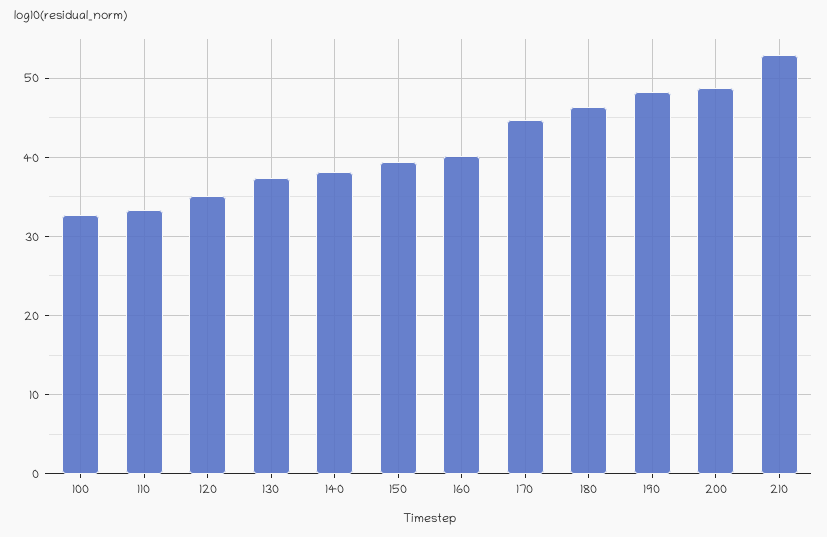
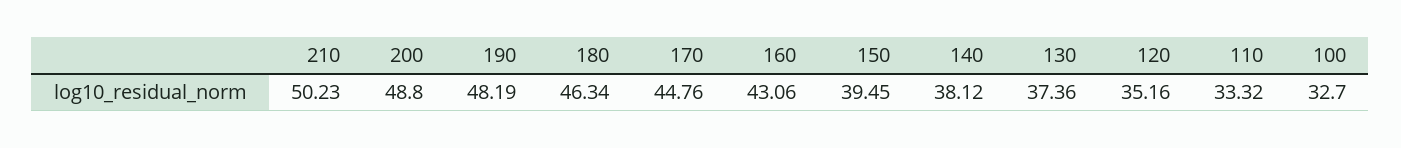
  {
    "100": 32.7,
    "110": 33.32,
    "120": 35.16,
    "130": 37.36,
    "140": 38.12,
    "150": 39.45,
-   "160": 40,
+   "160": 43.06,
    "170": 44.76,
    "180": 46.34,
    "190": 48.19,
    "200": 48.8,
-   "210": 53
+   "210": 50.23
  }

